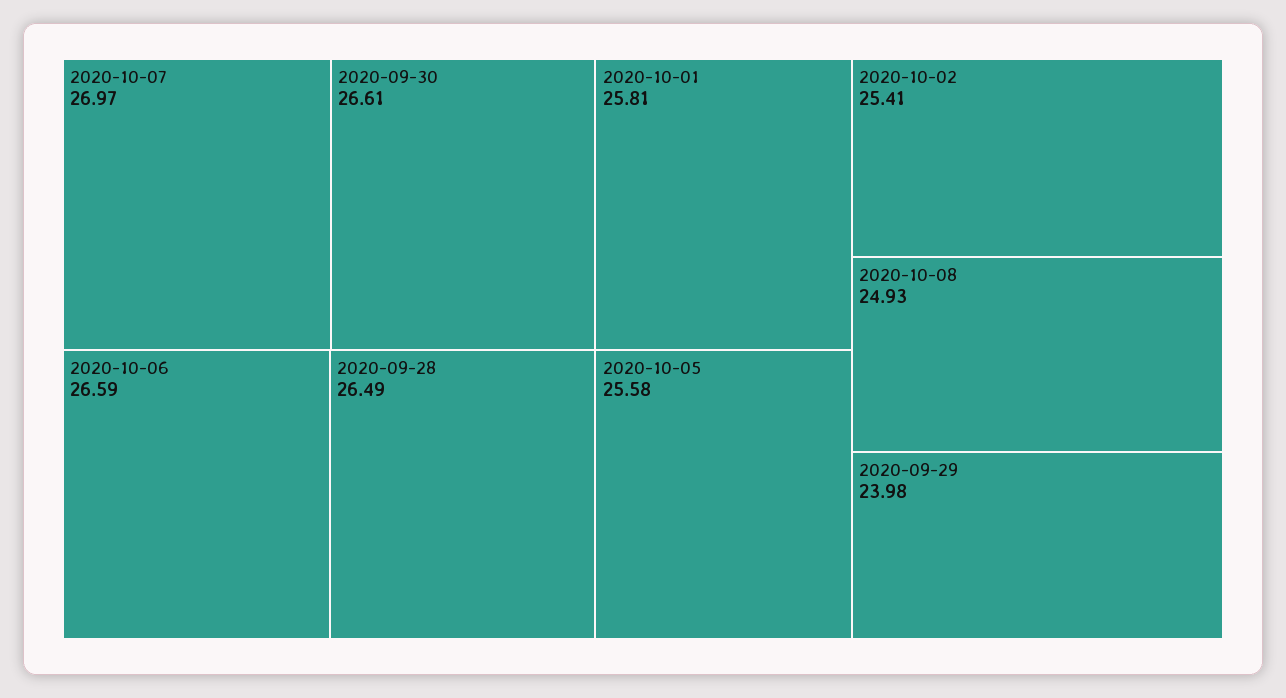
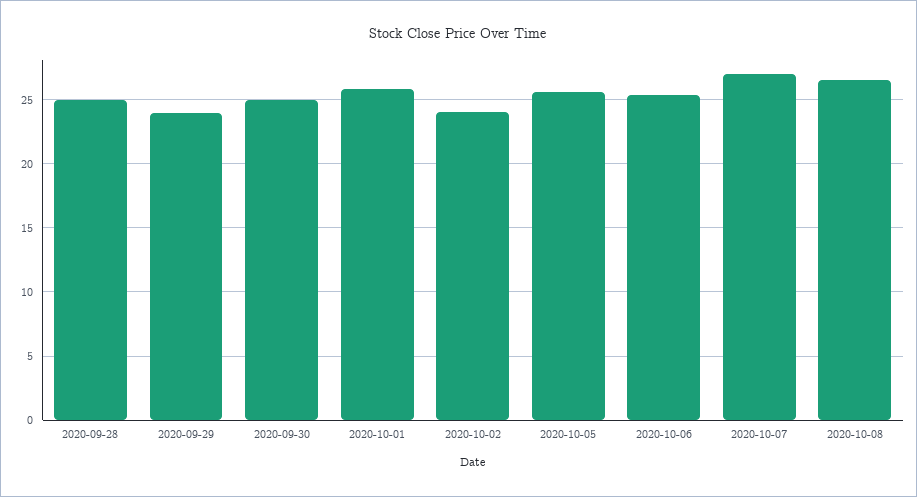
  {
    "2020-10-07": 26.97,
-   "2020-09-30": 26.61,
+   "2020-09-30": 25,
-   "2020-10-06": 26.59,
+   "2020-10-06": 25.5,
-   "2020-09-28": 26.49,
+   "2020-09-28": 25,
    "2020-10-01": 25.81,
    "2020-10-05": 25.58,
-   "2020-10-02": 25.41,
+   "2020-10-02": 24,
-   "2020-10-08": 24.93,
+   "2020-10-08": 26.5,
    "2020-09-29": 23.98
  }

